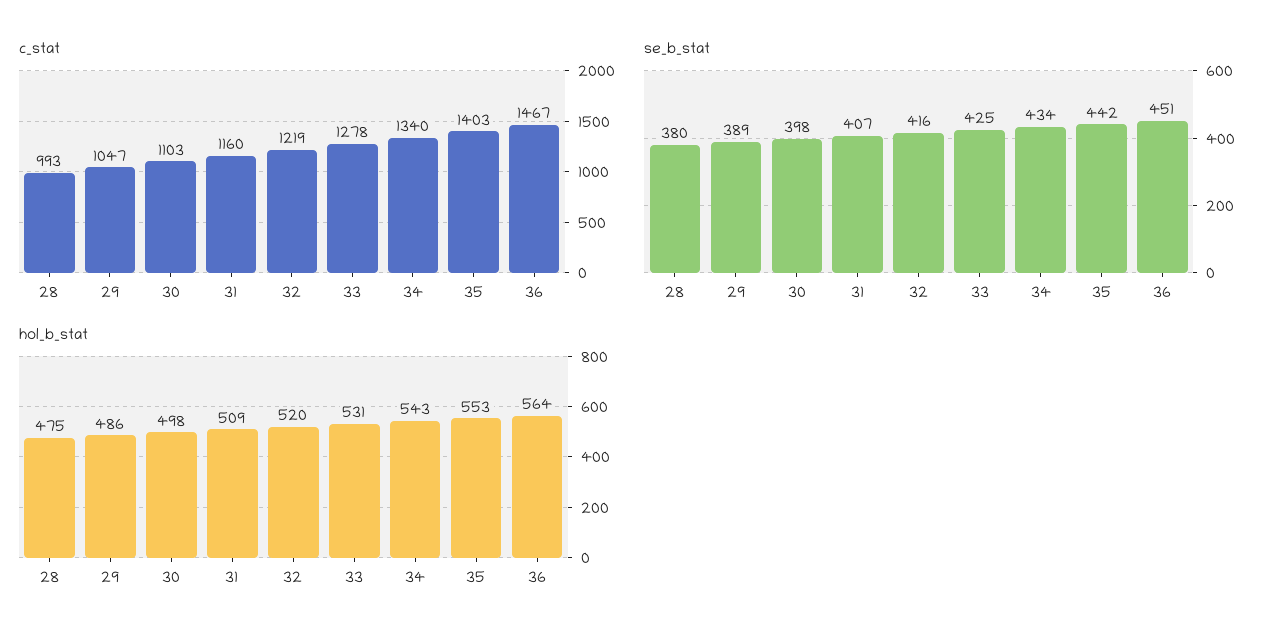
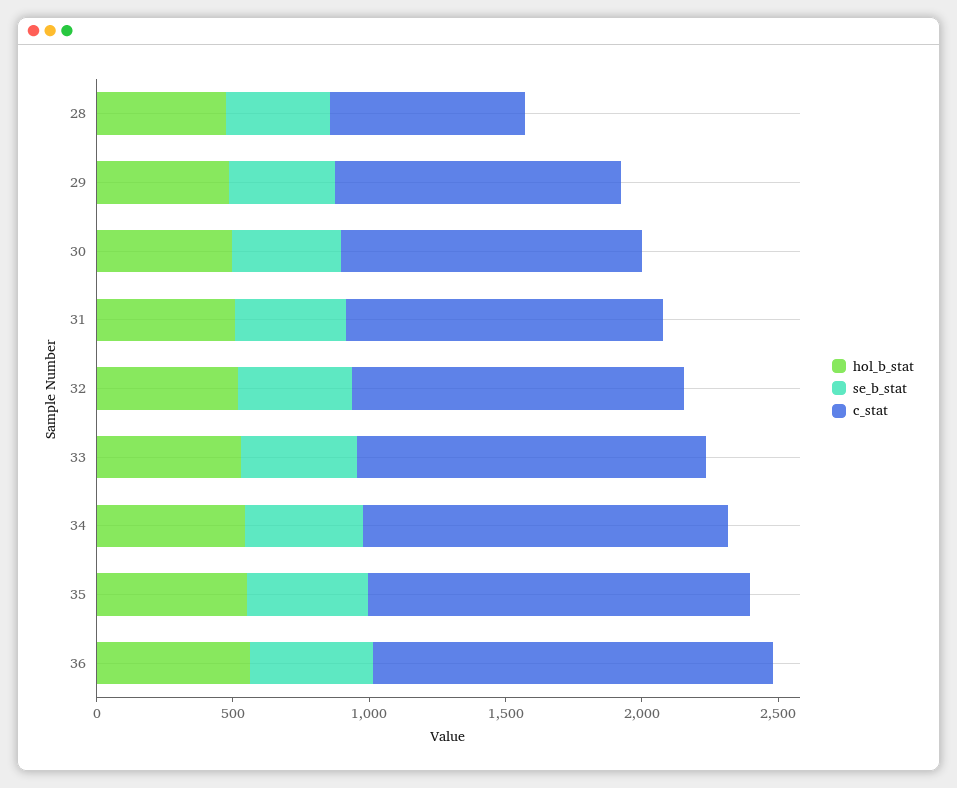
  {
    "c_stat": {
-     "28": 993,
+     "28": 700,
      "29": 1047,
      "30": 1103,
      "31": 1160,
      "32": 1219,
      "33": 1278,
      "34": 1340,
      "35": 1403,
      "36": 1467
    },
    "se_b_stat": {
      "28": 380,
      "29": 389,
      "30": 398,
      "31": 407,
      "32": 416,
      "33": 425,
      "34": 434,
      "35": 442,
      "36": 451
    },
    "hol_b_stat": {
      "28": 475,
      "29": 486,
      "30": 498,
      "31": 509,
      "32": 520,
      "33": 531,
      "34": 543,
      "35": 553,
      "36": 564
    }
  }

